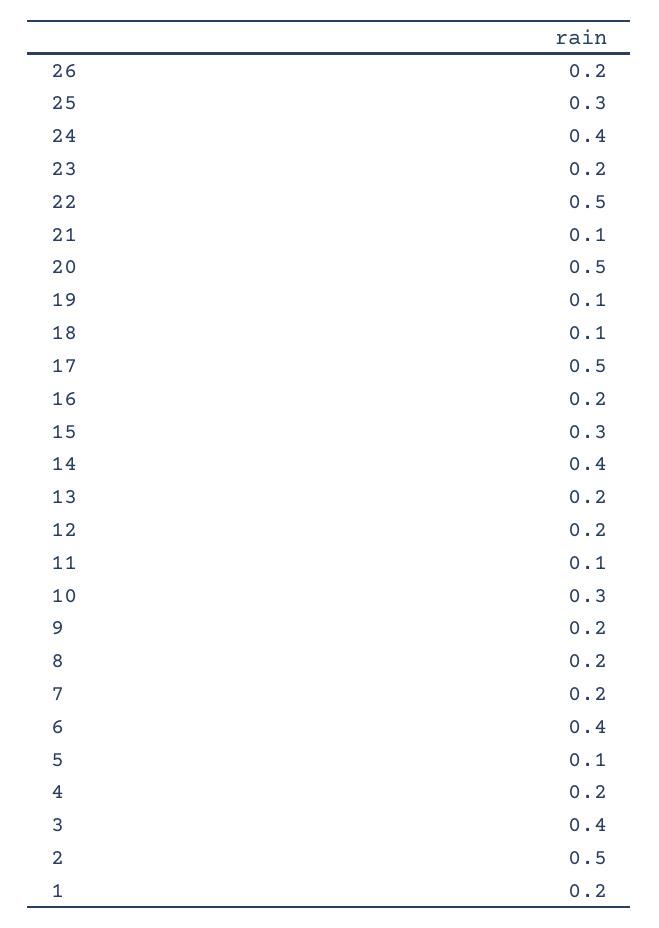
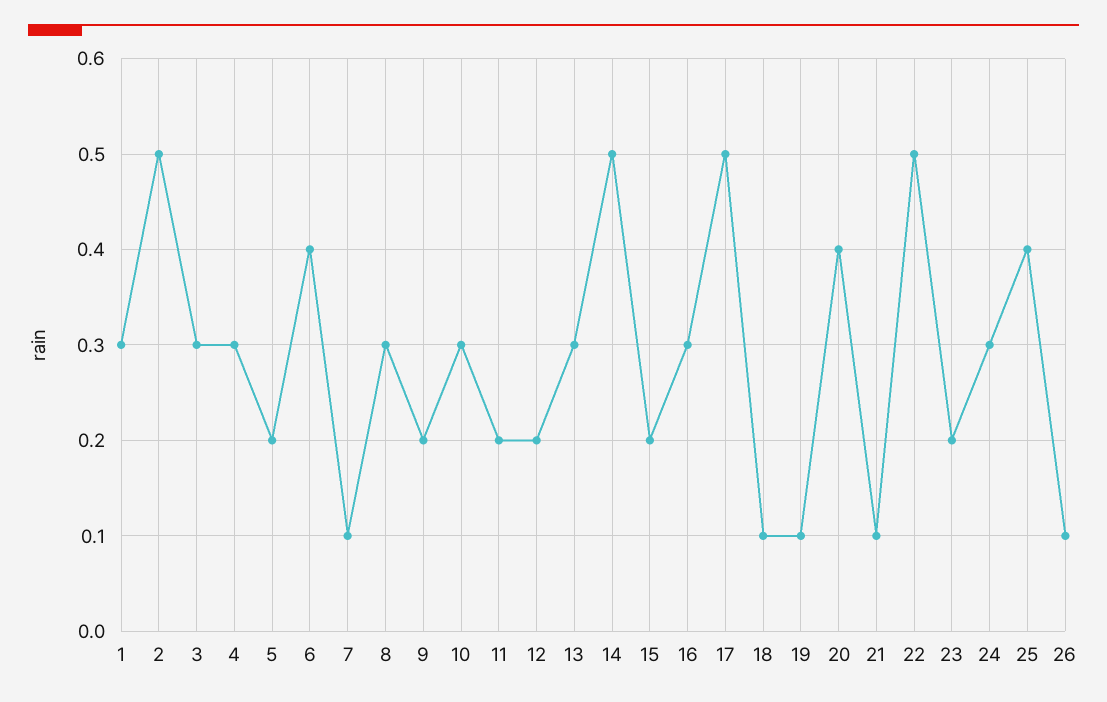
  {
-   "26": 0.2,
+   "26": 0.1,
-   "25": 0.3,
+   "25": 0.4,
-   "24": 0.4,
+   "24": 0.3,
    "23": 0.2,
    "22": 0.5,
    "21": 0.1,
-   "20": 0.5,
+   "20": 0.4,
    "19": 0.1,
    "18": 0.1,
    "17": 0.5,
-   "16": 0.2,
+   "16": 0.3,
-   "15": 0.3,
+   "15": 0.2,
-   "14": 0.4,
+   "14": 0.5,
-   "13": 0.2,
+   "13": 0.3,
    "12": 0.2,
-   "11": 0.1,
+   "11": 0.2,
    "10": 0.3,
    "9": 0.2,
-   "8": 0.2,
+   "8": 0.3,
-   "7": 0.2,
+   "7": 0.1,
    "6": 0.4,
-   "5": 0.1,
+   "5": 0.2,
-   "4": 0.2,
+   "4": 0.3,
-   "3": 0.4,
+   "3": 0.3,
    "2": 0.5,
-   "1": 0.2
+   "1": 0.3
  }

